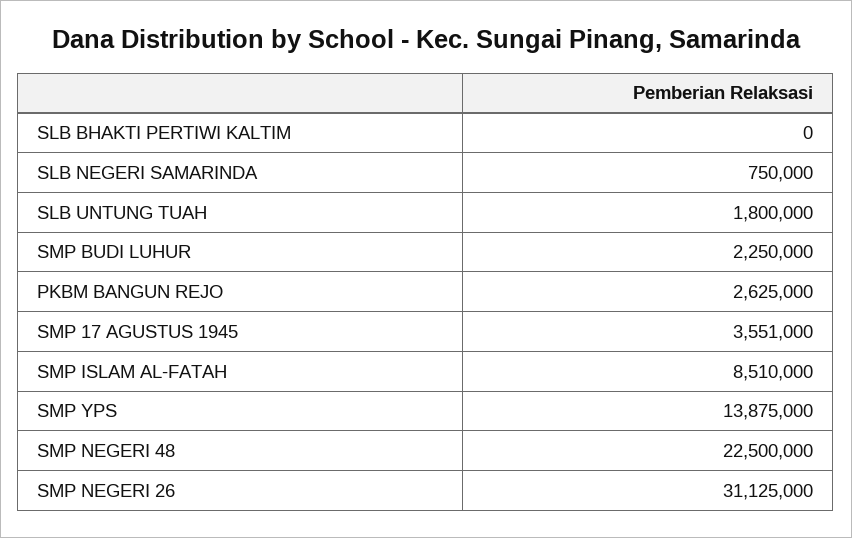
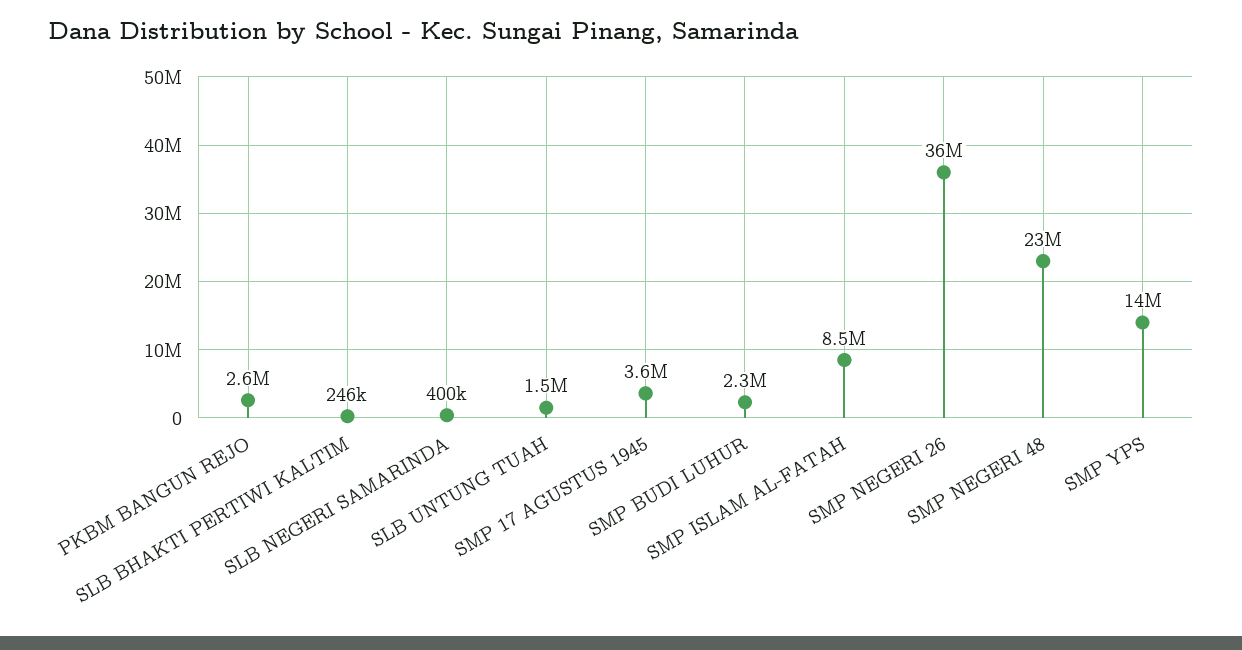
  {
-   "SLB BHAKTI PERTIWI KALTIM": 0,
+   "SLB BHAKTI PERTIWI KALTIM": 246000,
-   "SLB NEGERI SAMARINDA": 750000,
+   "SLB NEGERI SAMARINDA": 400000,
-   "SLB UNTUNG TUAH": 1800000,
+   "SLB UNTUNG TUAH": 1500000,
    "SMP BUDI LUHUR": 2250000,
    "PKBM BANGUN REJO": 2625000,
    "SMP 17 AGUSTUS 1945": 3551000,
    "SMP ISLAM AL-FATAH": 8510000,
    "SMP YPS": 13875000,
    "SMP NEGERI 48": 22500000,
-   "SMP NEGERI 26": 31125000
+   "SMP NEGERI 26": 36000000
  }

